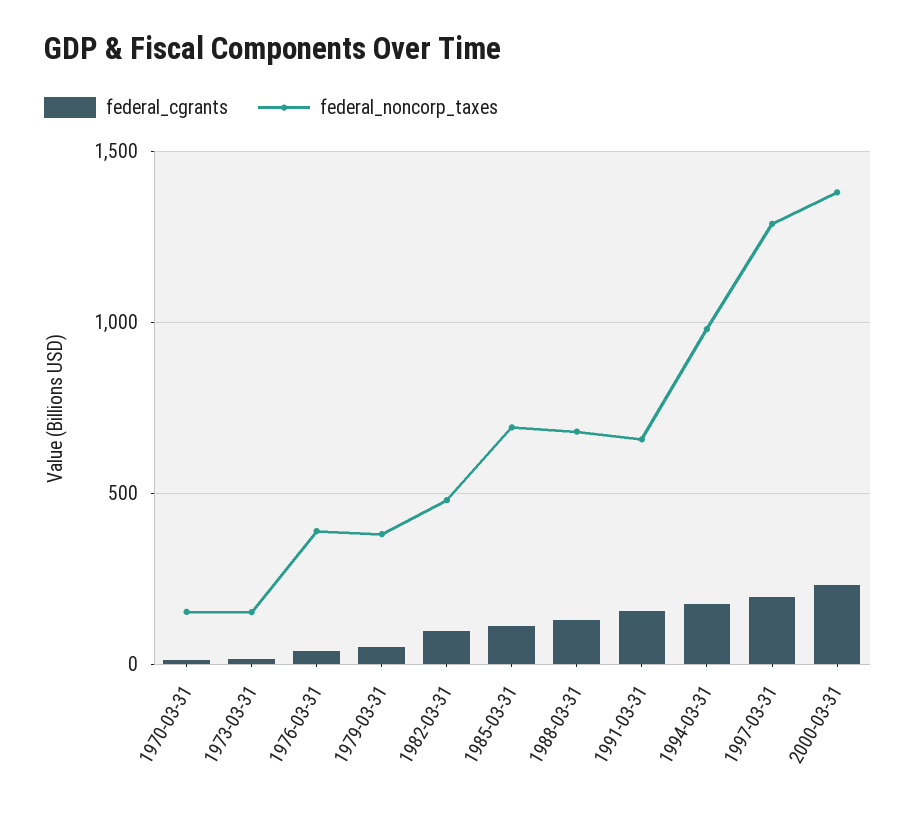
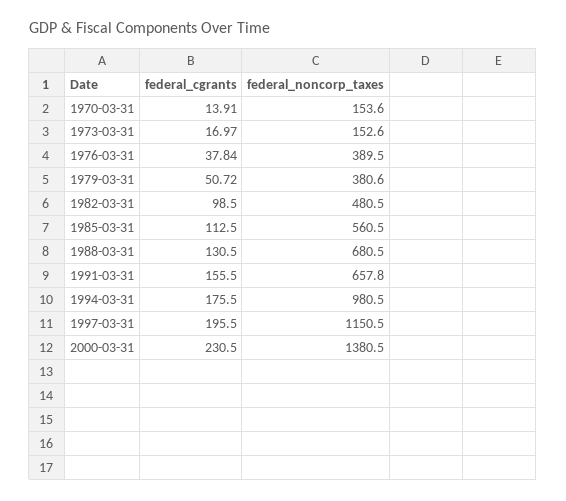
  {
    "federal_cgrants": {
      "1970-03-31": 13.91,
      "1973-03-31": 16.97,
      "1976-03-31": 37.84,
      "1979-03-31": 50.72,
      "1982-03-31": 98.5,
      "1985-03-31": 112.5,
      "1988-03-31": 130.5,
      "1991-03-31": 155.5,
      "1994-03-31": 175.5,
      "1997-03-31": 195.5,
      "2000-03-31": 230.5
    },
    "federal_noncorp_taxes": {
      "1970-03-31": 153.6,
      "1973-03-31": 152.6,
      "1976-03-31": 389.5,
      "1979-03-31": 380.6,
      "1982-03-31": 480.5,
-     "1985-03-31": 700,
+     "1985-03-31": 560.5,
      "1988-03-31": 680.5,
      "1991-03-31": 657.8,
      "1994-03-31": 980.5,
-     "1997-03-31": 1300,
+     "1997-03-31": 1150.5,
      "2000-03-31": 1380.5
    }
  }

